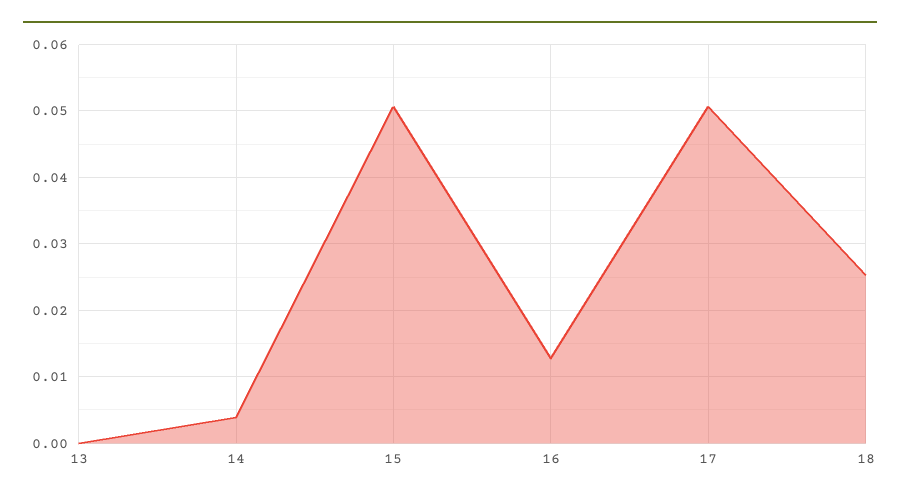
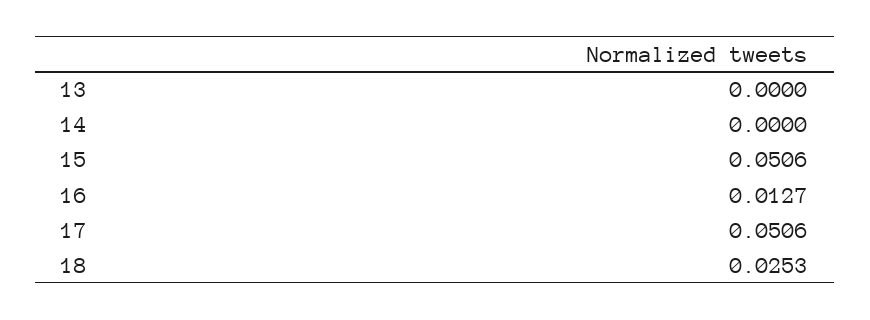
  {
    "13": 0,
-   "14": 0.004,
+   "14": 0,
    "15": 0.0506,
    "16": 0.0127,
    "17": 0.0506,
    "18": 0.0253
  }

